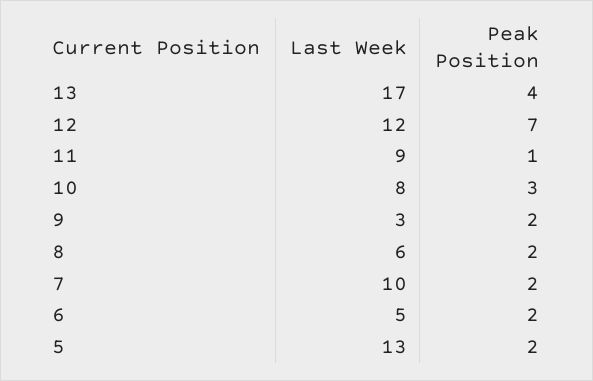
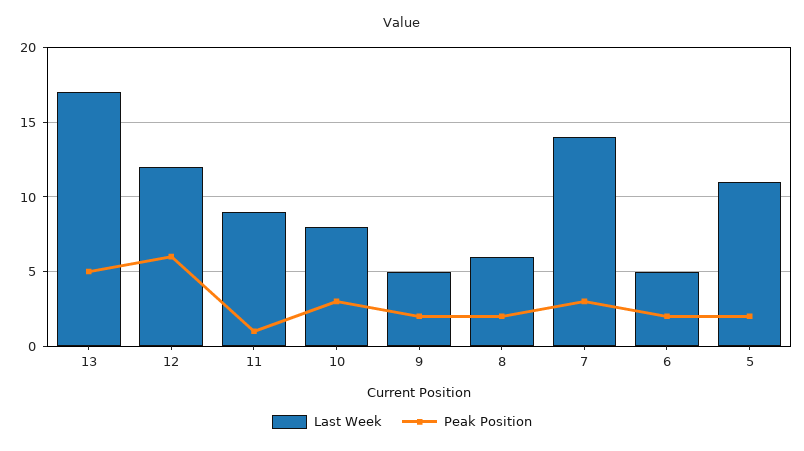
  {
    "Last Week": {
      "13": 17,
      "12": 12,
      "11": 9,
      "10": 8,
-     "9": 3,
+     "9": 5,
      "8": 6,
-     "7": 10,
+     "7": 14,
      "6": 5,
-     "5": 13
+     "5": 11
    },
    "Peak Position": {
-     "13": 4,
+     "13": 5,
-     "12": 7,
+     "12": 6,
      "11": 1,
      "10": 3,
      "9": 2,
      "8": 2,
-     "7": 2,
+     "7": 3,
      "6": 2,
      "5": 2
    }
  }

